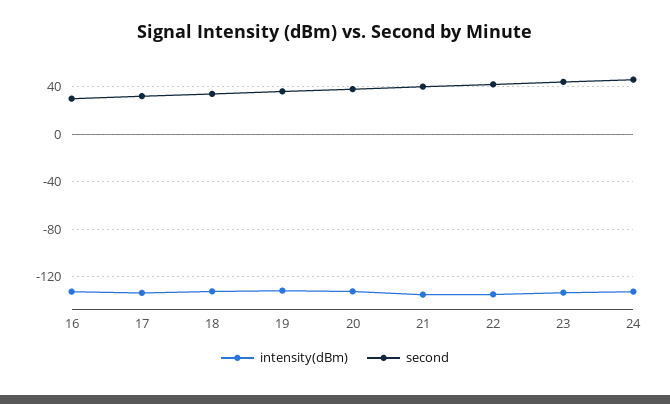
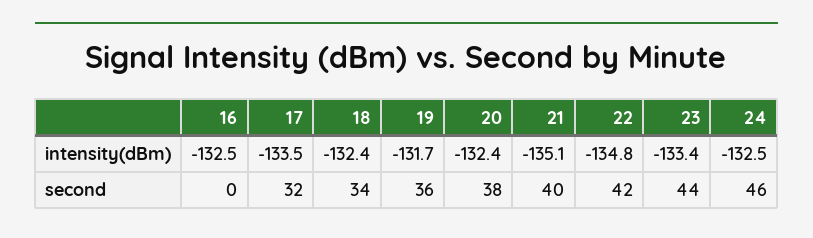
  {
    "intensity(dBm)": {
      "16": -132.5,
      "17": -133.5,
      "18": -132.4,
      "19": -131.7,
      "20": -132.4,
      "21": -135.1,
      "22": -134.8,
      "23": -133.4,
      "24": -132.5
    },
    "second": {
-     "16": 30,
+     "16": 0,
      "17": 32,
      "18": 34,
      "19": 36,
      "20": 38,
      "21": 40,
      "22": 42,
      "23": 44,
      "24": 46
    }
  }

